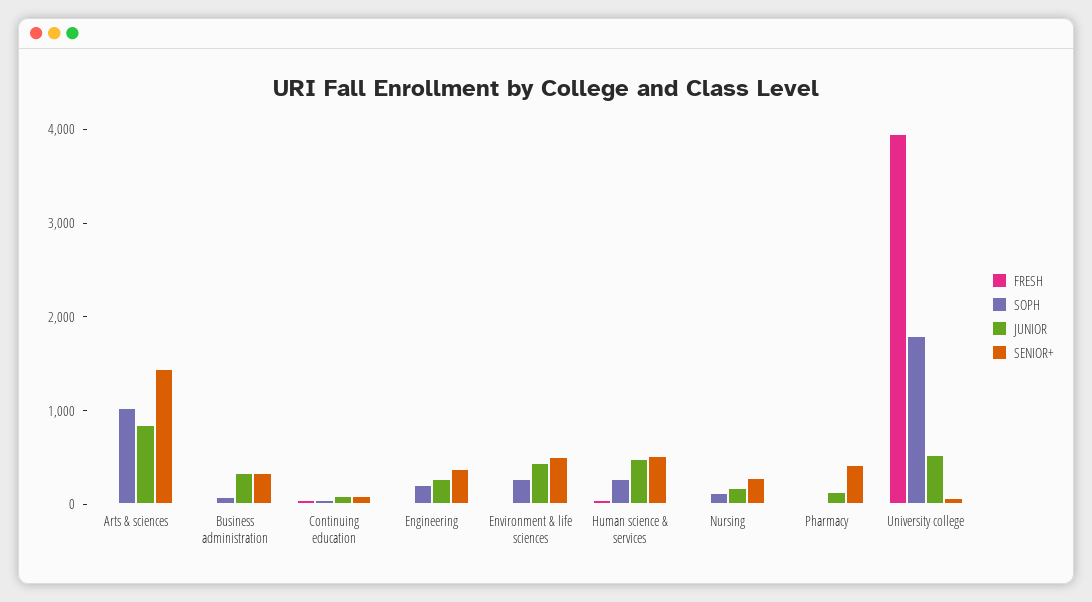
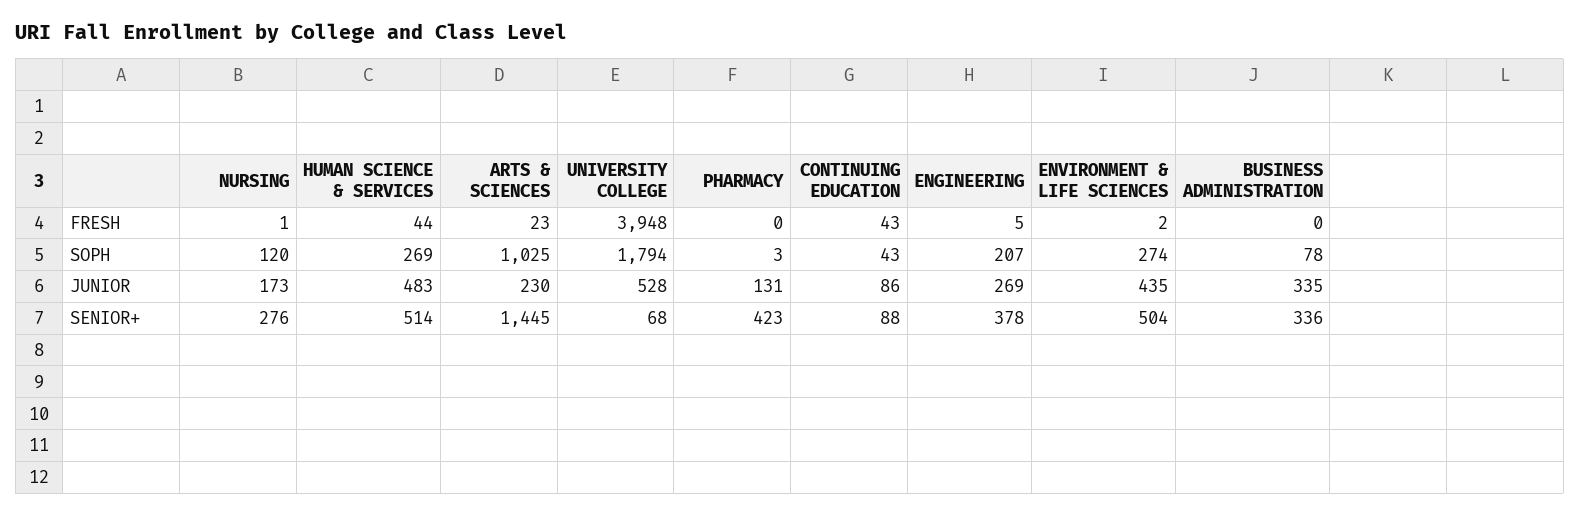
  {
    "FRESH": {
      "Arts & sciences": 23,
      "Business administration": 0,
      "Continuing education": 43,
      "Engineering": 5,
      "Environment & life sciences": 2,
      "Human science & services": 44,
      "Nursing": 1,
      "Pharmacy": 0,
      "University college": 3948
    },
    "SOPH": {
      "Arts & sciences": 1025,
      "Business administration": 78,
      "Continuing education": 43,
      "Engineering": 207,
      "Environment & life sciences": 274,
      "Human science & services": 269,
      "Nursing": 120,
      "Pharmacy": 3,
      "University college": 1794
    },
    "JUNIOR": {
-     "Arts & sciences": 800,
+     "Arts & sciences": 230,
      "Business administration": 335,
      "Continuing education": 86,
      "Engineering": 269,
      "Environment & life sciences": 435,
      "Human science & services": 483,
      "Nursing": 173,
      "Pharmacy": 131,
      "University college": 528
    },
    "SENIOR+": {
      "Arts & sciences": 1445,
      "Business administration": 336,
      "Continuing education": 88,
      "Engineering": 378,
      "Environment & life sciences": 504,
      "Human science & services": 514,
      "Nursing": 276,
      "Pharmacy": 423,
      "University college": 68
    }
  }

